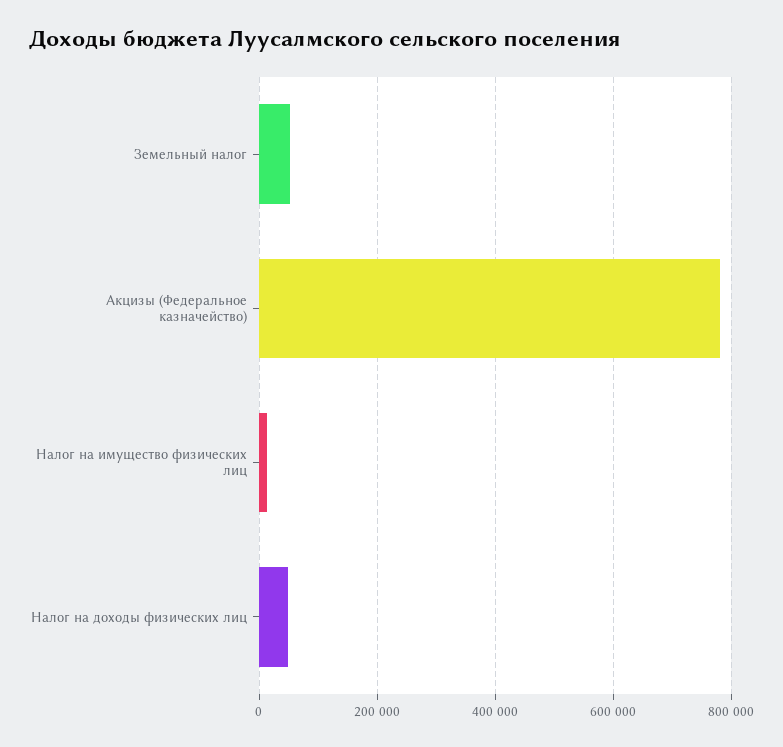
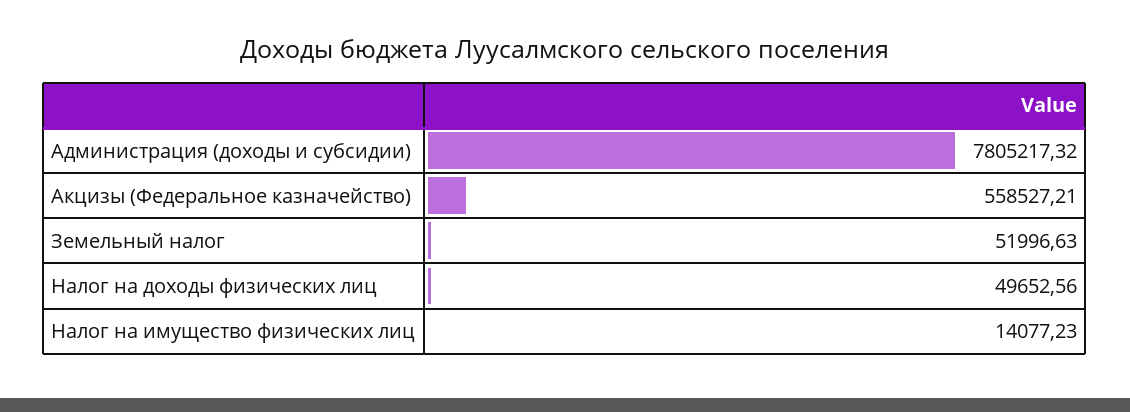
  {
    "Земельный налог": 51996.63,
-   "Акцизы (Федеральное казначейство)": 780000,
+   "Акцизы (Федеральное казначейство)": 558527.21,
    "Налог на имущество физических лиц": 14077.23,
-   "Налог на доходы физических лиц": 49652.56
+   "Налог на доходы физических лиц": 49652.56,
+   "Администрация (доходы и субсидии)": 7805217.32
  }

